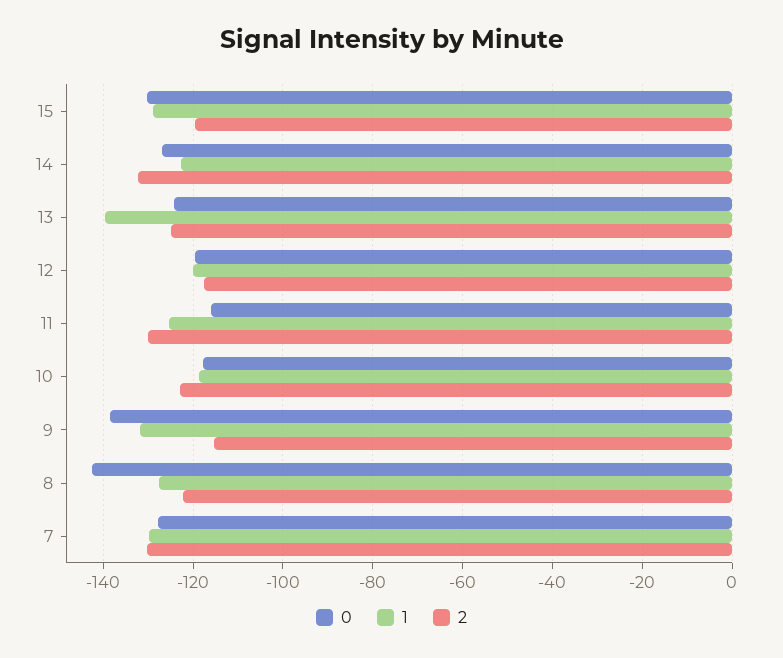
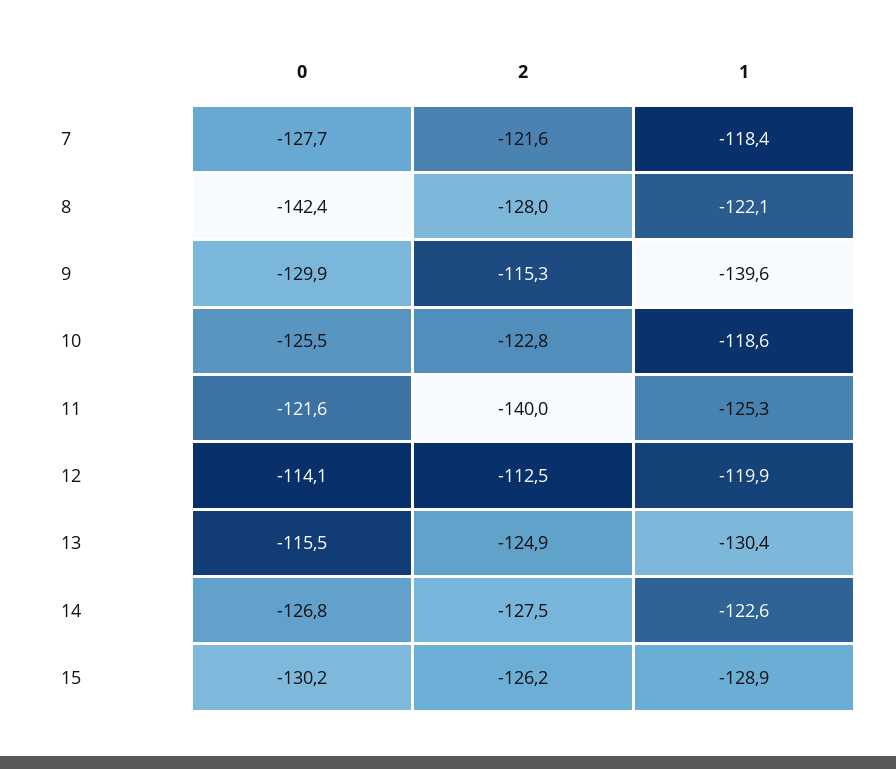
  {
    "0": {
      "15": -130.2,
      "14": -126.8,
-     "13": -124,
+     "13": -115.5,
-     "12": -120,
+     "12": -114.1,
-     "11": -116,
+     "11": -121.6,
-     "10": -118,
+     "10": -125.5,
-     "9": -138,
+     "9": -129.9,
      "8": -142.4,
      "7": -127.7
    },
    "1": {
      "15": -128.9,
      "14": -122.6,
-     "13": -140,
+     "13": -130.4,
      "12": -119.9,
      "11": -125.3,
      "10": -118.6,
-     "9": -132,
+     "9": -139.6,
-     "8": -128,
+     "8": -122.1,
-     "7": -130
+     "7": -118.4
    },
    "2": {
-     "15": -120,
+     "15": -126.2,
-     "14": -132,
+     "14": -127.5,
      "13": -124.9,
-     "12": -118,
+     "12": -112.5,
-     "11": -130,
+     "11": -140,
      "10": -122.8,
      "9": -115.3,
-     "8": -122,
+     "8": -128,
-     "7": -130
+     "7": -121.6
    }
  }

